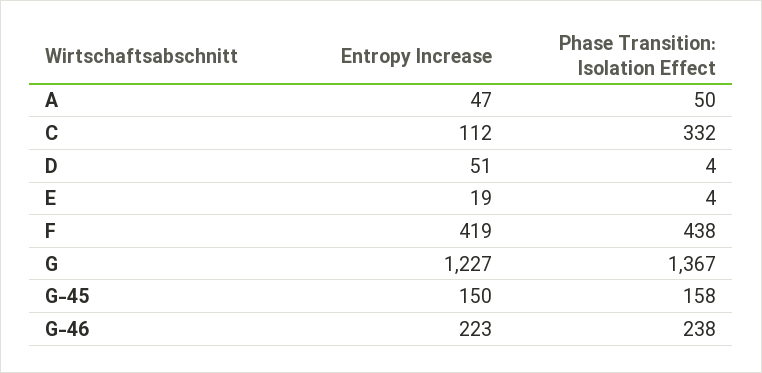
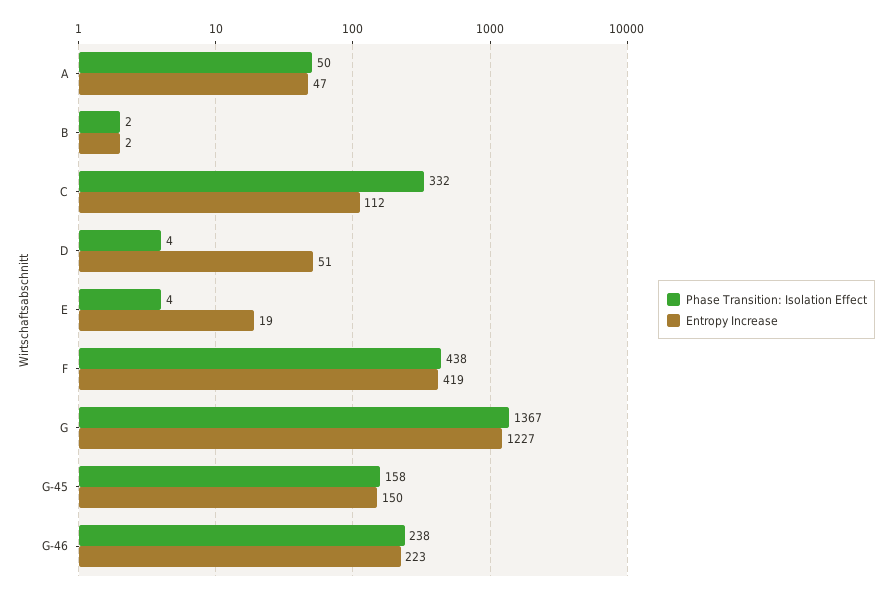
  {
    "Entropy Increase": {
      "A": 47,
      "C": 112,
      "D": 51,
      "E": 19,
      "F": 419,
      "G": 1227,
      "G-45": 150,
-     "G-46": 223
+     "G-46": 223,
+     "B": 2
    },
    "Phase Transition: Isolation Effect": {
      "A": 50,
      "C": 332,
      "D": 4,
      "E": 4,
      "F": 438,
      "G": 1367,
      "G-45": 158,
-     "G-46": 238
+     "G-46": 238,
+     "B": 2
    }
  }

